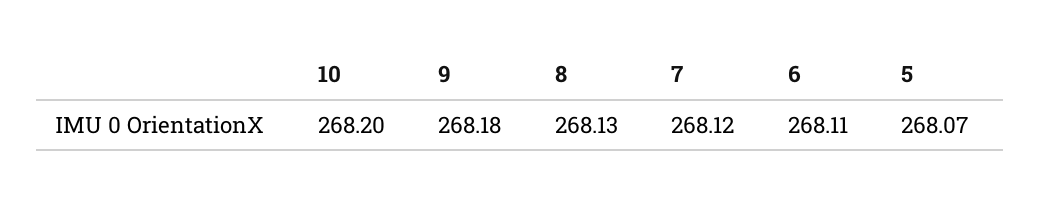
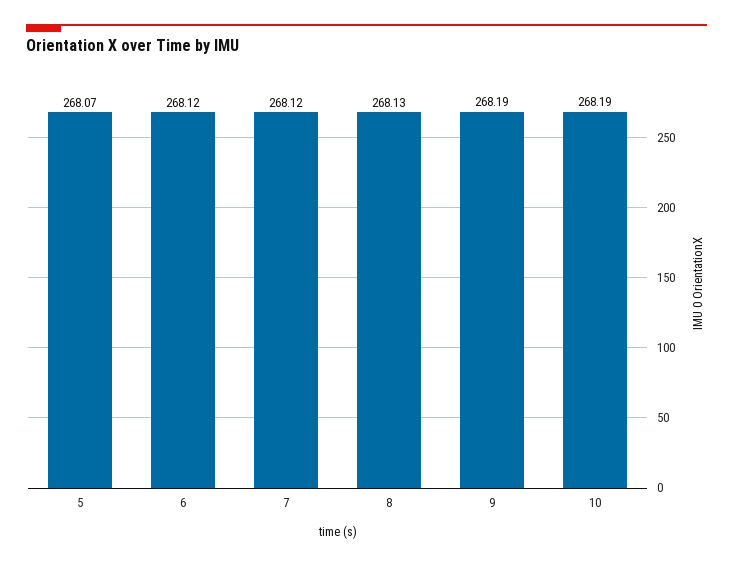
  {
-   "10": 268.2,
+   "10": 268.19,
-   "9": 268.18,
+   "9": 268.19,
    "8": 268.13,
    "7": 268.12,
-   "6": 268.11,
+   "6": 268.12,
    "5": 268.07
  }

